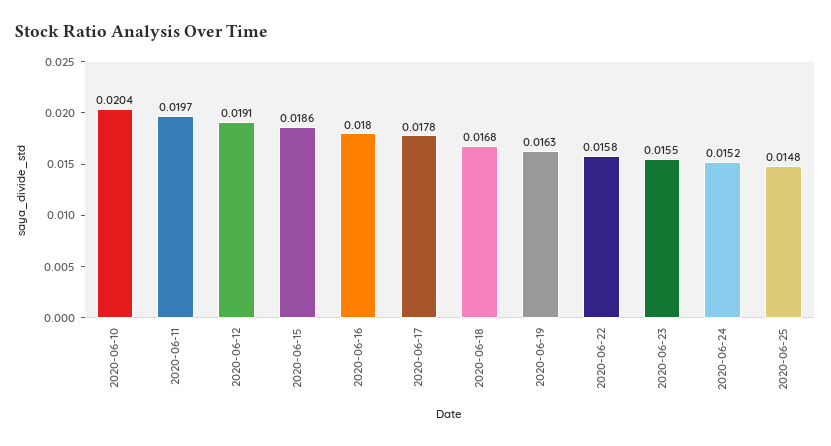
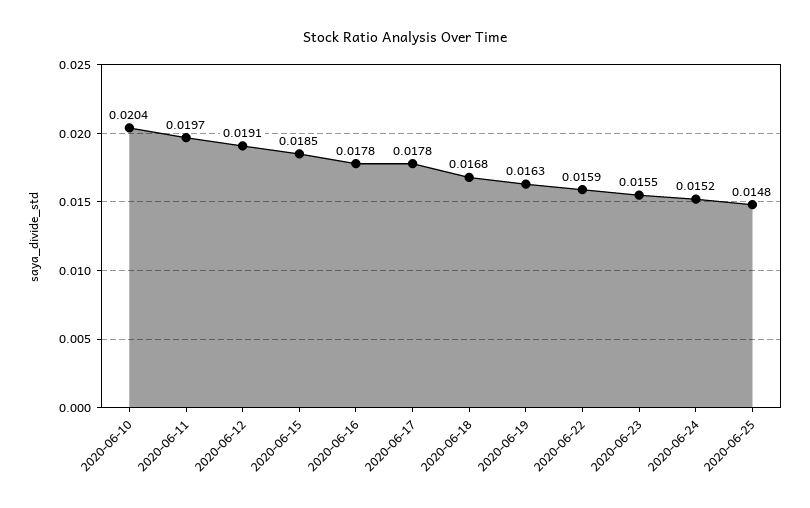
  {
    "2020-06-10": 0.0204,
    "2020-06-11": 0.0197,
    "2020-06-12": 0.0191,
-   "2020-06-15": 0.0186,
+   "2020-06-15": 0.0185,
-   "2020-06-16": 0.018,
+   "2020-06-16": 0.0178,
    "2020-06-17": 0.0178,
    "2020-06-18": 0.0168,
    "2020-06-19": 0.0163,
-   "2020-06-22": 0.0158,
+   "2020-06-22": 0.0159,
    "2020-06-23": 0.0155,
    "2020-06-24": 0.0152,
    "2020-06-25": 0.0148
  }

